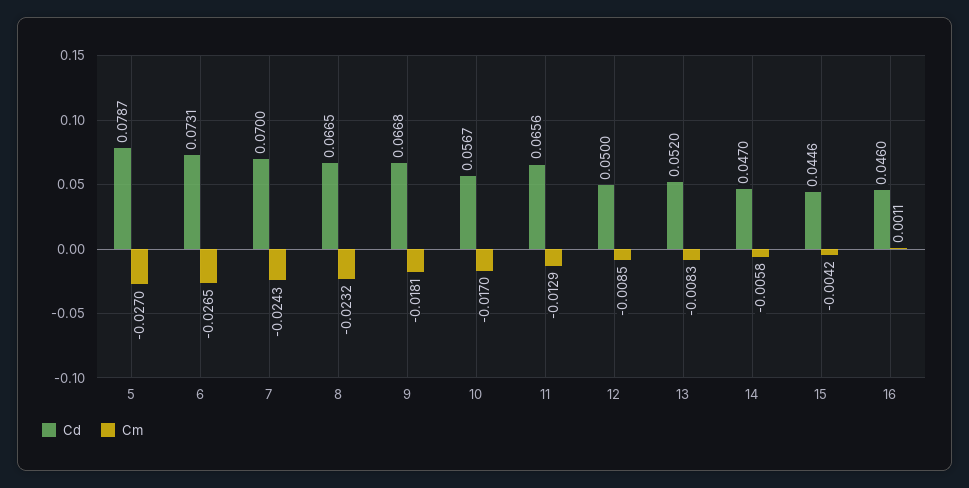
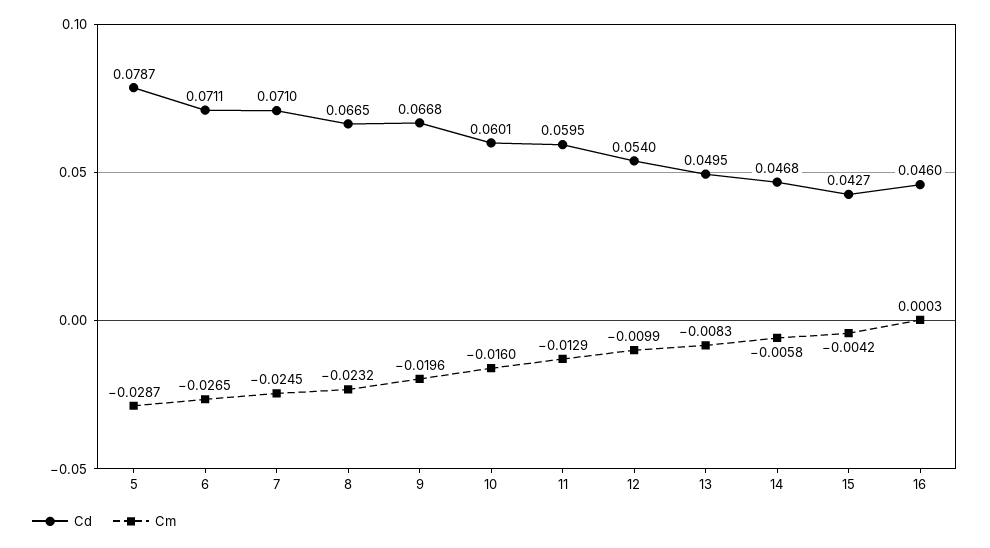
  {
    "Cd": {
      "5": 0.0787,
-     "6": 0.0731,
+     "6": 0.0711,
-     "7": 0.07,
+     "7": 0.071,
      "8": 0.0665,
      "9": 0.0668,
-     "10": 0.0567,
+     "10": 0.0601,
-     "11": 0.0656,
+     "11": 0.0595,
-     "12": 0.05,
+     "12": 0.054,
-     "13": 0.052,
+     "13": 0.0495,
-     "14": 0.047,
+     "14": 0.0468,
-     "15": 0.0446,
+     "15": 0.0427,
      "16": 0.046
    },
    "Cm": {
-     "5": -0.027,
+     "5": -0.0287,
      "6": -0.0265,
-     "7": -0.0243,
+     "7": -0.0245,
      "8": -0.0232,
-     "9": -0.0181,
+     "9": -0.0196,
-     "10": -0.017,
+     "10": -0.016,
      "11": -0.0129,
-     "12": -0.0085,
+     "12": -0.0099,
      "13": -0.0083,
      "14": -0.0058,
      "15": -0.0042,
-     "16": 0.0011
+     "16": 0.0003
    }
  }

